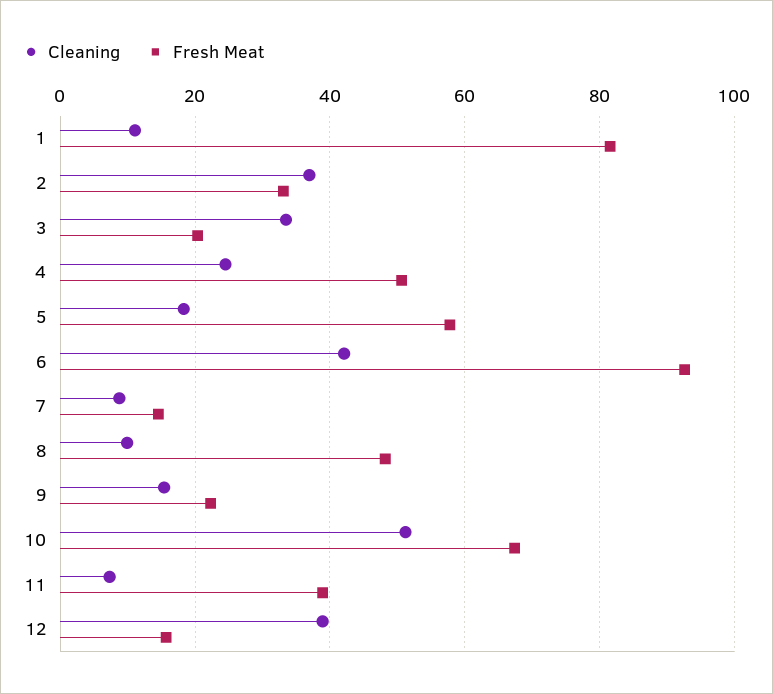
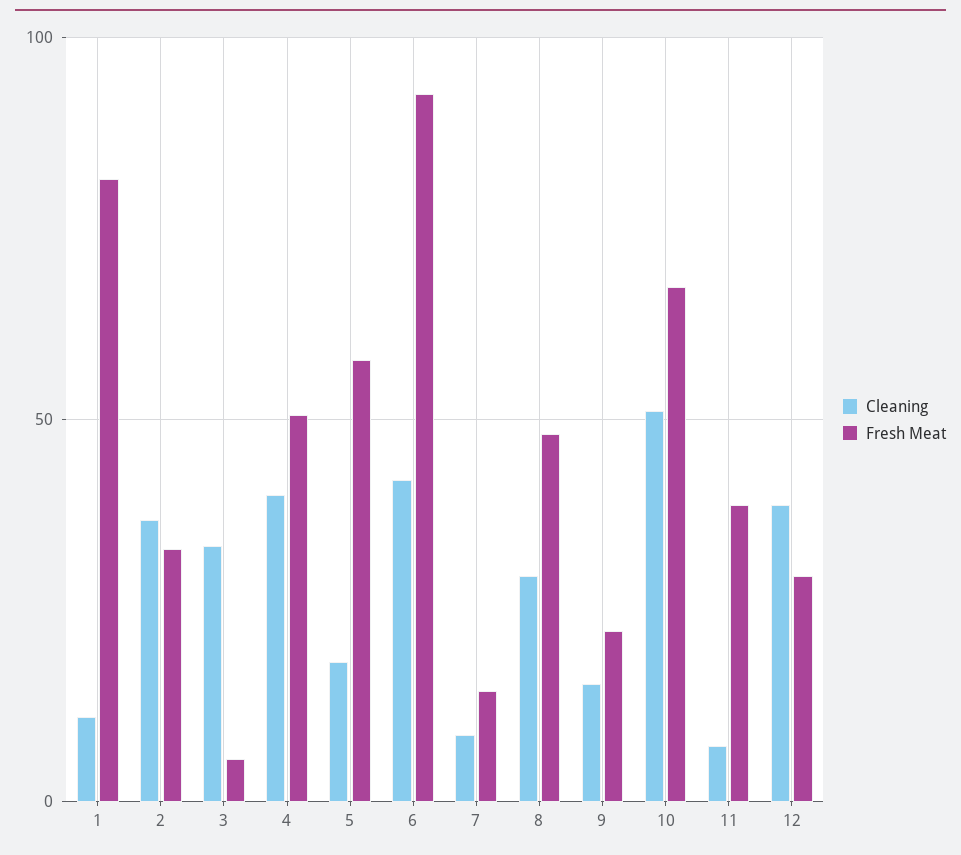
  {
    "Cleaning": {
      "1": 12,
      "2": 36,
      "3": 34,
-     "4": 24,
+     "4": 40,
      "5": 18,
      "6": 42,
      "7": 8,
-     "8": 10,
+     "8": 30,
      "9": 16,
      "10": 52,
      "11": 8,
      "12": 38
    },
    "Fresh Meat": {
      "1": 82,
      "2": 34,
-     "3": 20,
+     "3": 5,
      "4": 50,
      "5": 58,
      "6": 92,
      "7": 14,
      "8": 48,
      "9": 22,
      "10": 68,
      "11": 38,
-     "12": 16
+     "12": 30
    }
  }

